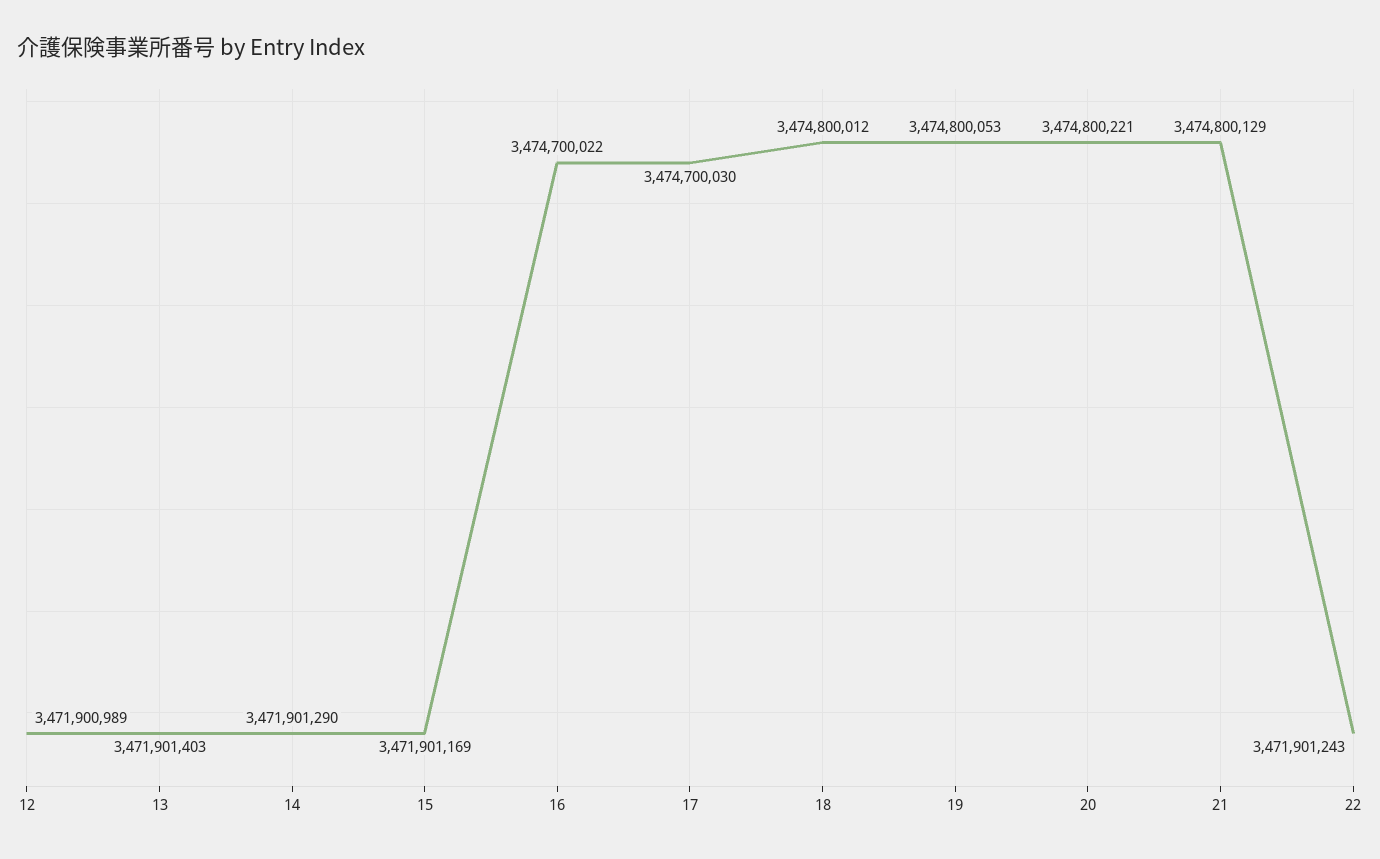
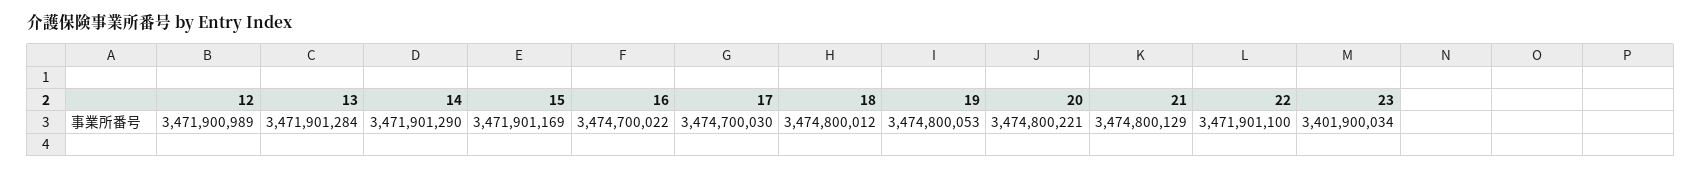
  {
    "12": 3471900989,
-   "13": 3471901403,
+   "13": 3471901284,
    "14": 3471901290,
    "15": 3471901169,
    "16": 3474700022,
    "17": 3474700030,
    "18": 3474800012,
    "19": 3474800053,
    "20": 3474800221,
    "21": 3474800129,
-   "22": 3471901243
+   "22": 3471901100,
+   "23": 3401900034
  }

